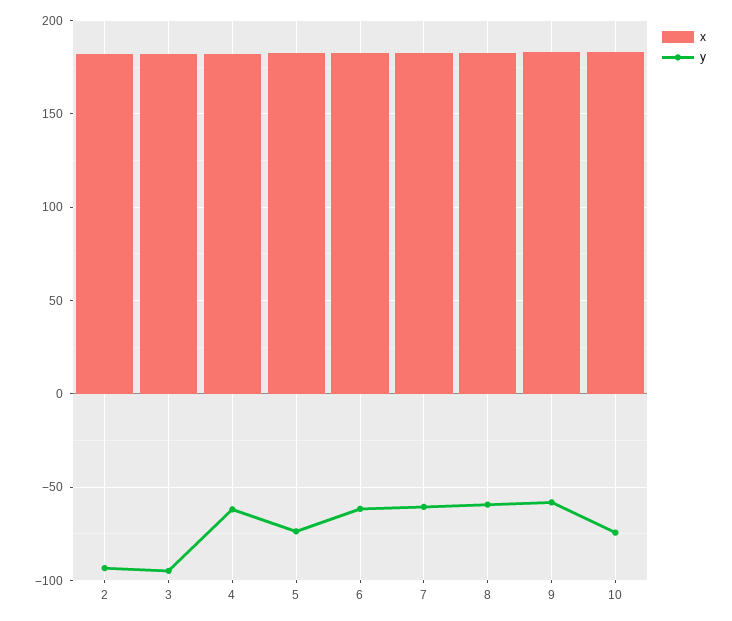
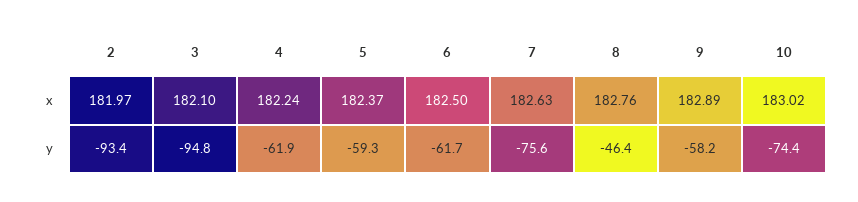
  {
    "x": {
      "2": 181.97,
      "3": 182.1,
      "4": 182.24,
      "5": 182.37,
      "6": 182.5,
      "7": 182.63,
      "8": 182.76,
      "9": 182.89,
      "10": 183.02
    },
    "y": {
      "2": -93.4,
      "3": -94.8,
      "4": -61.9,
-     "5": -75,
+     "5": -59.3,
      "6": -61.7,
-     "7": -60,
+     "7": -75.6,
-     "8": -60,
+     "8": -46.4,
      "9": -58.2,
      "10": -74.4
    }
  }

